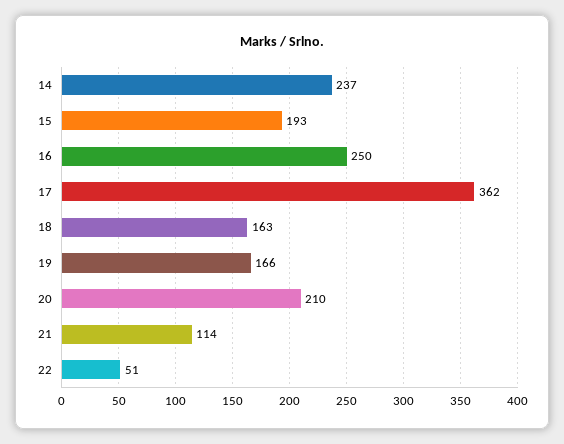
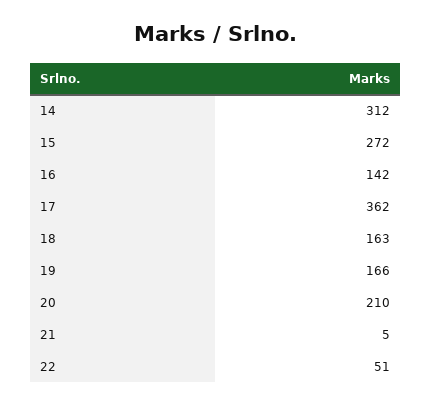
  {
-   "14": 237,
+   "14": 312,
-   "15": 193,
+   "15": 272,
-   "16": 250,
+   "16": 142,
    "17": 362,
    "18": 163,
    "19": 166,
    "20": 210,
-   "21": 114,
+   "21": 5,
    "22": 51
  }

